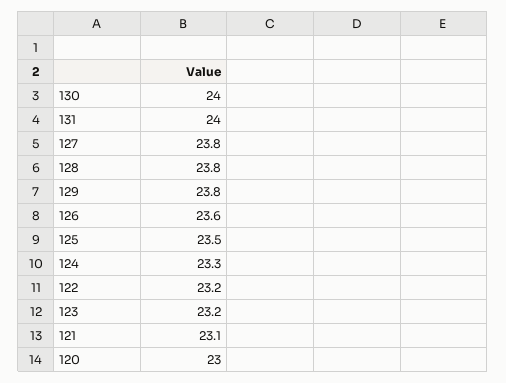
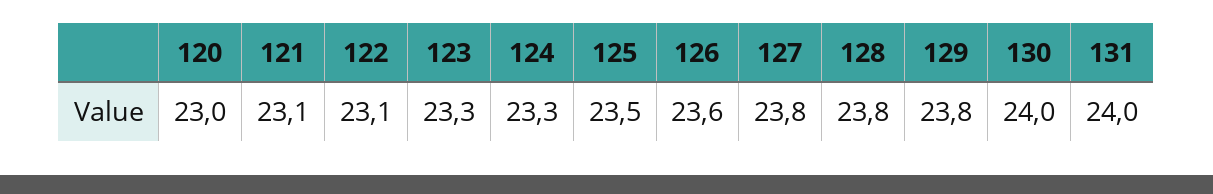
  {
    "130": 24,
    "131": 24,
    "127": 23.8,
    "128": 23.8,
    "129": 23.8,
    "126": 23.6,
    "125": 23.5,
    "124": 23.3,
-   "122": 23.2,
+   "122": 23.1,
-   "123": 23.2,
+   "123": 23.3,
    "121": 23.1,
    "120": 23
  }

